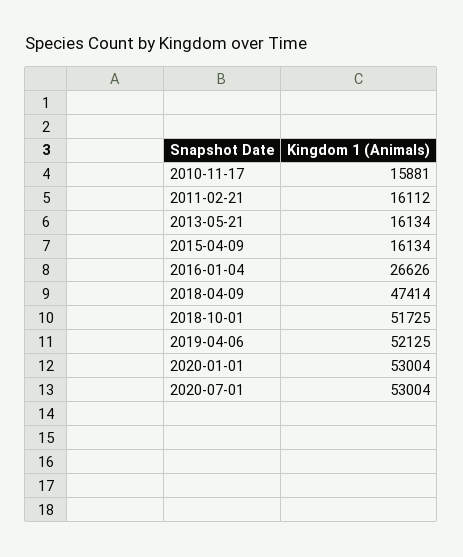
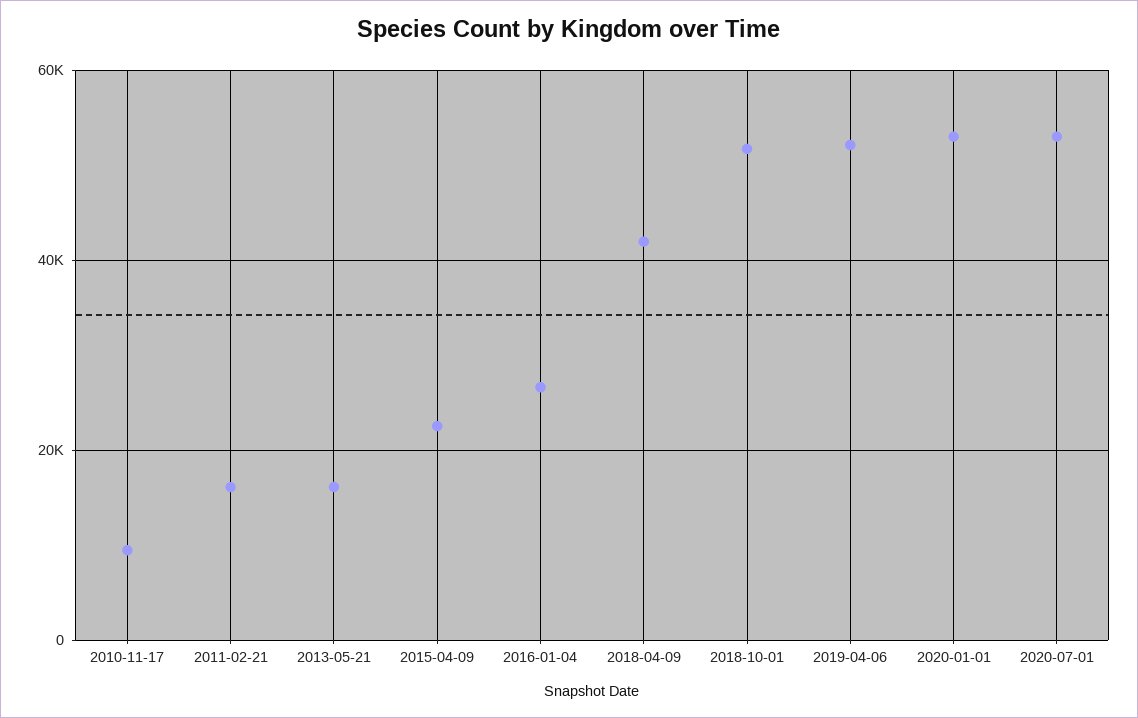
  {
-   "2010-11-17": 15881,
+   "2010-11-17": 10000,
    "2011-02-21": 16112,
    "2013-05-21": 16134,
-   "2015-04-09": 16134,
+   "2015-04-09": 22000,
    "2016-01-04": 26626,
-   "2018-04-09": 47414,
+   "2018-04-09": 42000,
    "2018-10-01": 51725,
    "2019-04-06": 52125,
    "2020-01-01": 53004,
    "2020-07-01": 53004
  }

